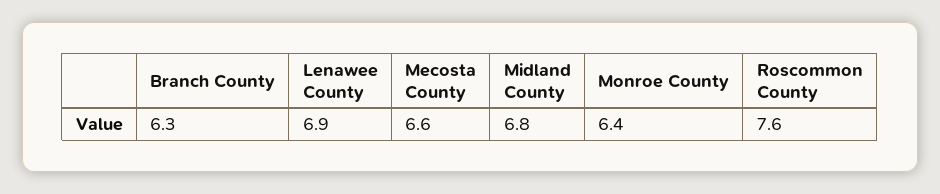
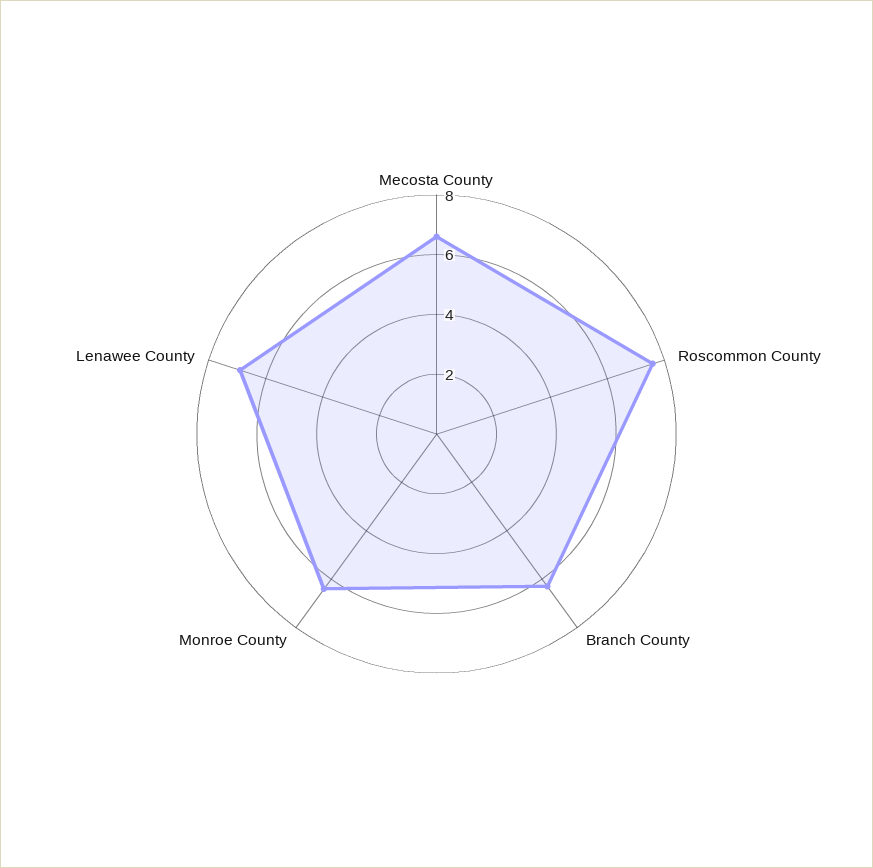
  {
    "Branch County": 6.3,
    "Lenawee County": 6.9,
    "Mecosta County": 6.6,
-   "Midland County": 6.8,
    "Monroe County": 6.4,
    "Roscommon County": 7.6
  }

